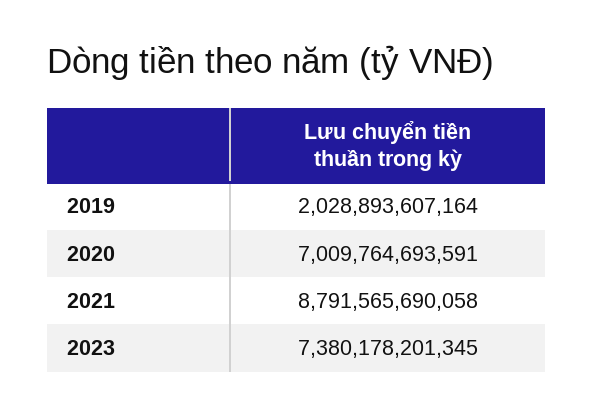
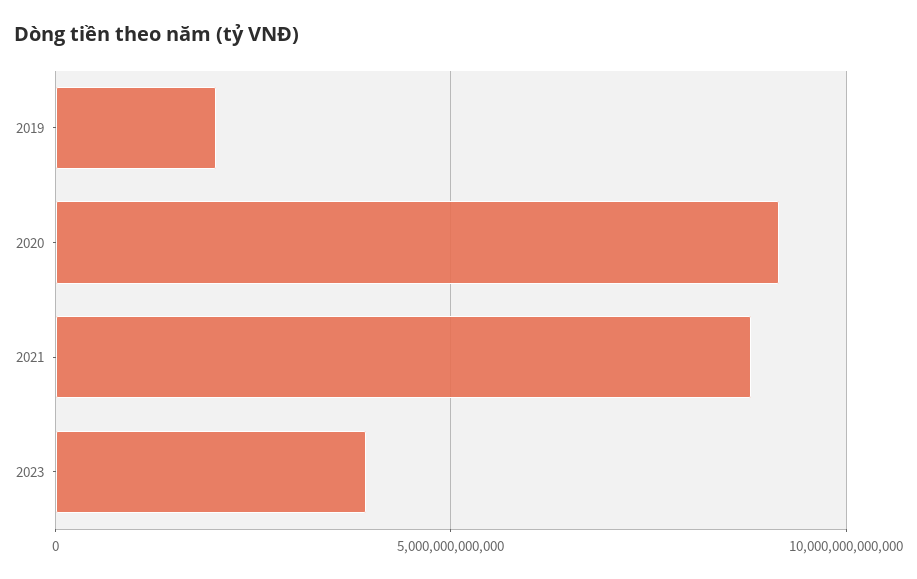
  {
    "2019": 2028893607164,
-   "2020": 7009764693591,
+   "2020": 9000000000000,
    "2021": 8791565690058,
-   "2023": 7380178201345
+   "2023": 4000000000000
  }

